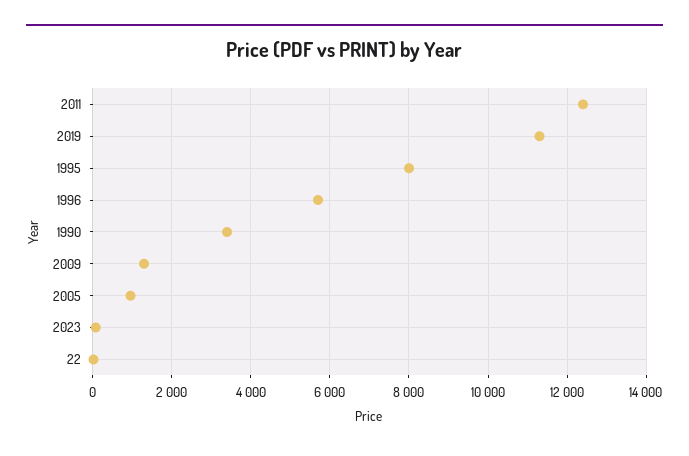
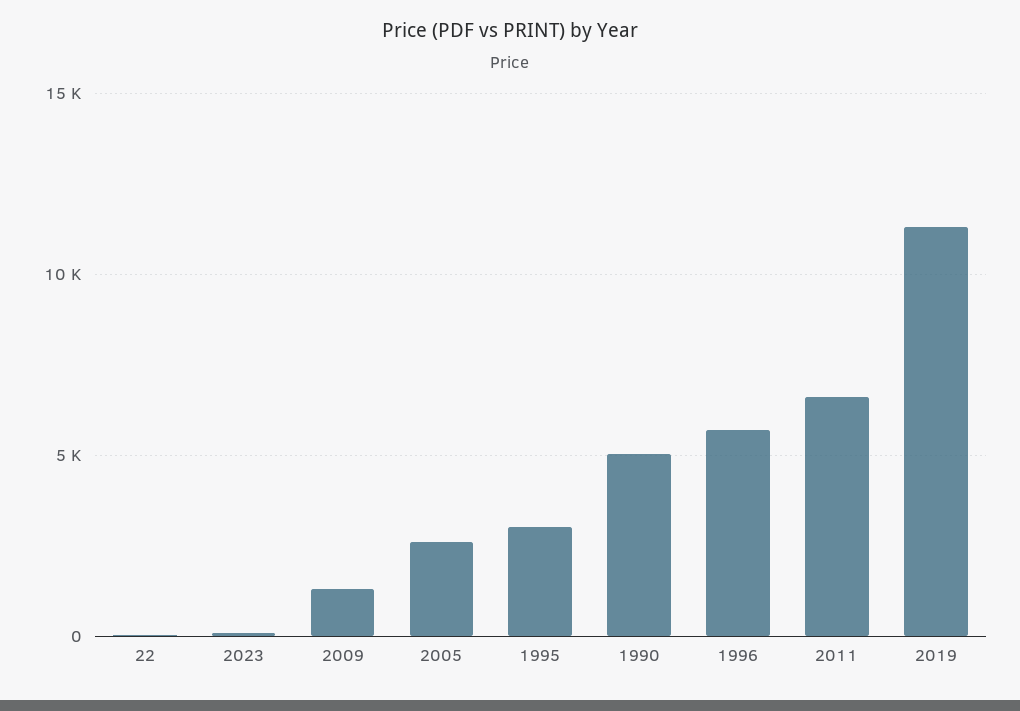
  {
-   "2011": 12400,
+   "2011": 6500,
    "2019": 11400,
-   "1995": 8000,
+   "1995": 3000,
    "1996": 5800,
-   "1990": 3400,
+   "1990": 5000,
    "2009": 1400,
-   "2005": 1000,
+   "2005": 2500,
    "2023": 0,
    "22": 0
  }

